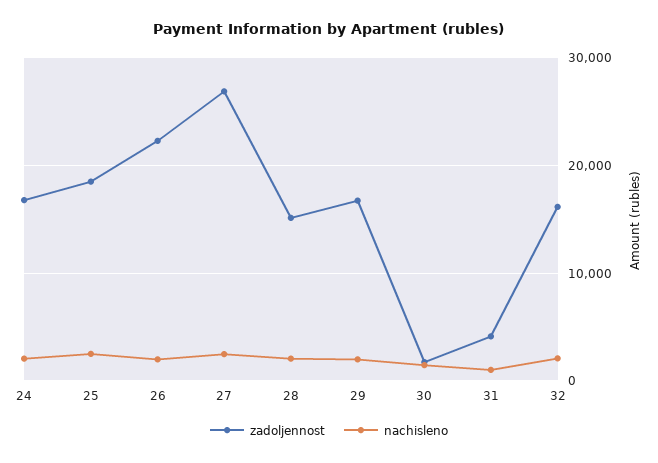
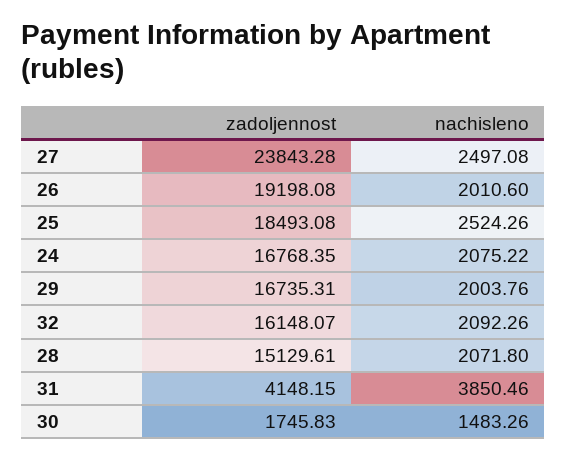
  {
    "zadoljennost": {
      "24": 16768.35,
      "25": 18493.08,
-     "26": 22000,
+     "26": 19198.08,
-     "27": 27000,
+     "27": 23843.28,
      "28": 15129.61,
      "29": 16735.31,
      "30": 1745.83,
      "31": 4148.15,
      "32": 16148.07
    },
    "nachisleno": {
      "24": 2075.22,
      "25": 2524.26,
      "26": 2010.6,
      "27": 2497.08,
      "28": 2071.8,
      "29": 2003.76,
      "30": 1483.26,
-     "31": 1000,
+     "31": 3850.46,
      "32": 2092.26
    }
  }

